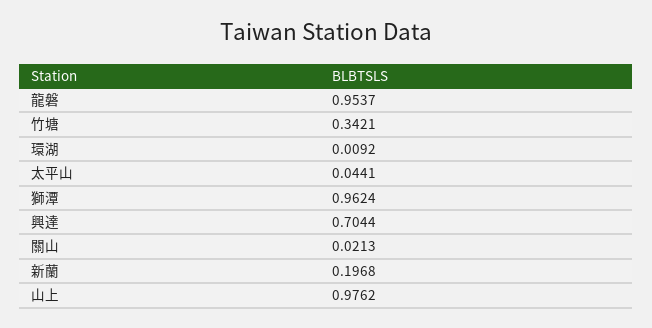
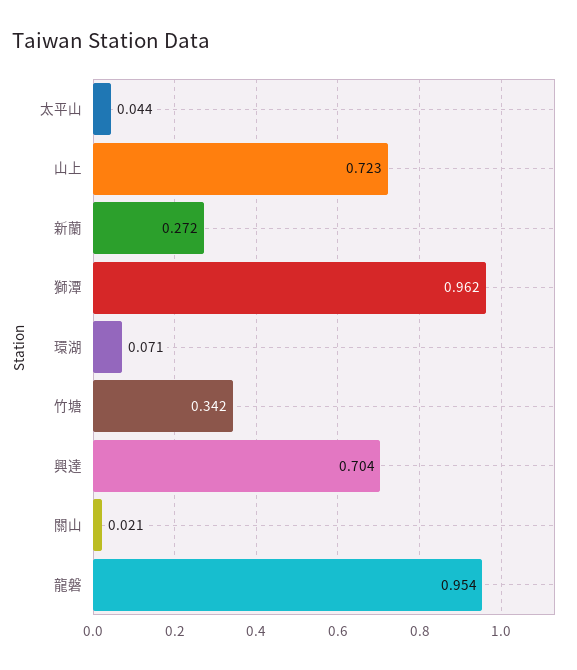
  {
    "龍磐": 0.9537,
    "竹塘": 0.3421,
-   "環湖": 0.0092,
+   "環湖": 0.071,
    "太平山": 0.0441,
    "獅潭": 0.9624,
    "興達": 0.7044,
    "關山": 0.0213,
-   "新蘭": 0.1968,
+   "新蘭": 0.272,
-   "山上": 0.9762
+   "山上": 0.723
  }

